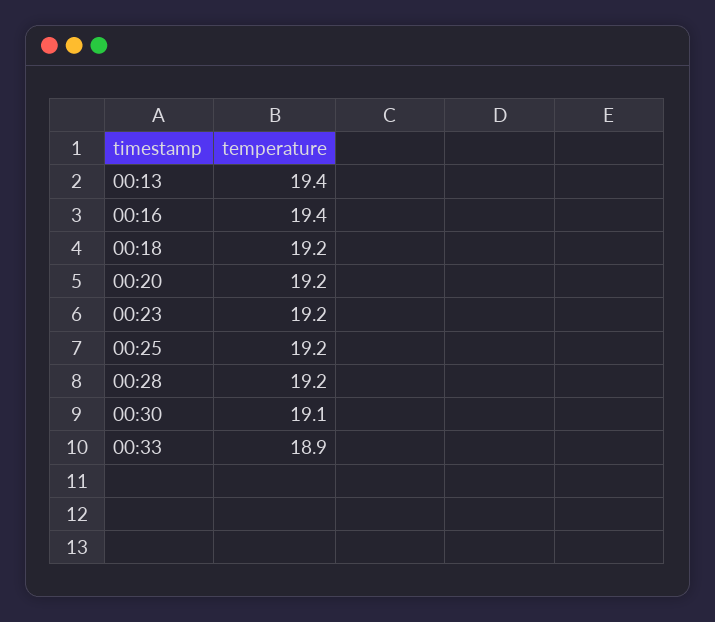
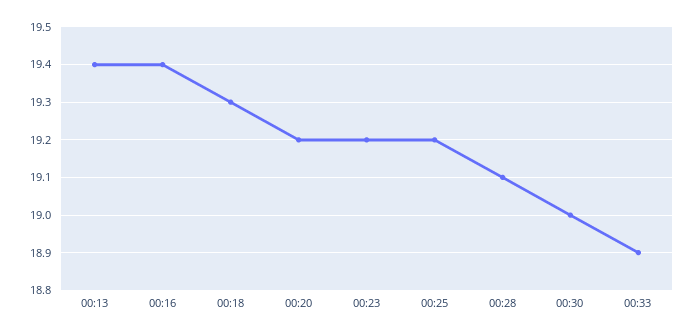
  {
    "00:13": 19.4,
    "00:16": 19.4,
-   "00:18": 19.2,
+   "00:18": 19.3,
    "00:20": 19.2,
    "00:23": 19.2,
    "00:25": 19.2,
-   "00:28": 19.2,
+   "00:28": 19.1,
-   "00:30": 19.1,
+   "00:30": 19,
    "00:33": 18.9
  }

